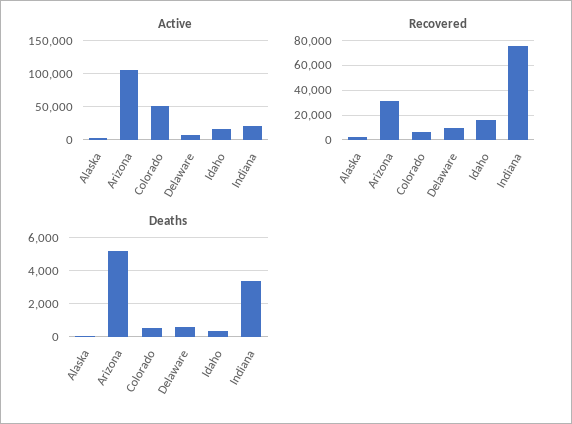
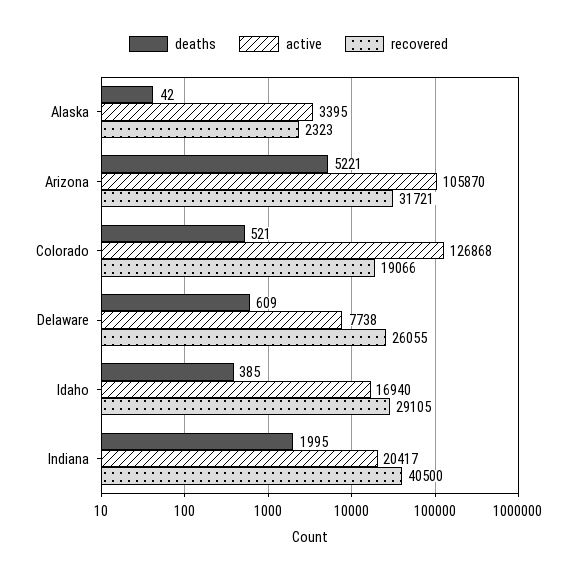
  {
    "Active": {
      "Alaska": 3395,
      "Arizona": 105870,
-     "Colorado": 50000,
+     "Colorado": 126868,
      "Delaware": 7738,
      "Idaho": 16940,
      "Indiana": 20417
    },
    "Recovered": {
      "Alaska": 2323,
      "Arizona": 31721,
-     "Colorado": 5000,
+     "Colorado": 19066,
-     "Delaware": 10000,
+     "Delaware": 26055,
-     "Idaho": 15000,
+     "Idaho": 29105,
-     "Indiana": 75000
+     "Indiana": 40500
    },
    "Deaths": {
      "Alaska": 42,
      "Arizona": 5221,
      "Colorado": 521,
      "Delaware": 609,
      "Idaho": 385,
-     "Indiana": 3500
+     "Indiana": 1995
    }
  }

